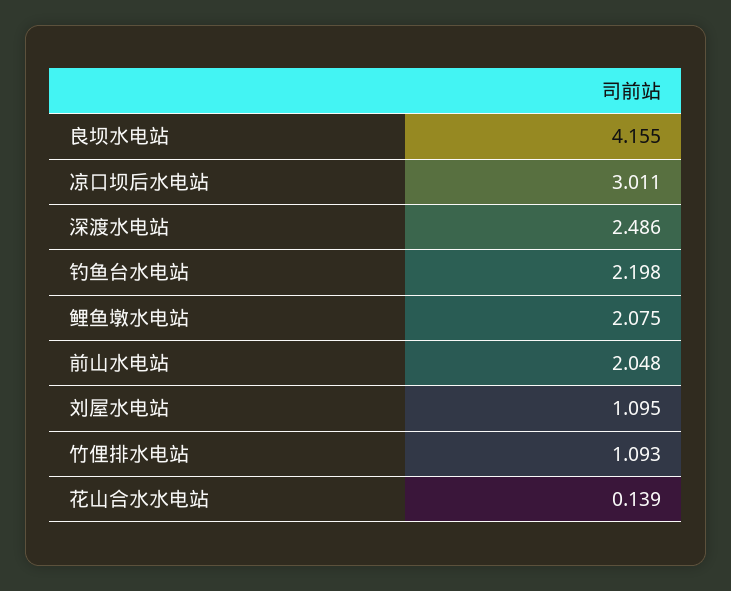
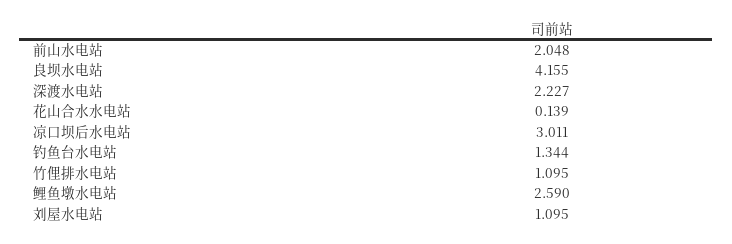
  {
    "良坝水电站": 4.155,
    "凉口坝后水电站": 3.011,
-   "深渡水电站": 2.486,
+   "深渡水电站": 2.227,
-   "钓鱼台水电站": 2.198,
+   "钓鱼台水电站": 1.344,
-   "鲤鱼墩水电站": 2.075,
+   "鲤鱼墩水电站": 2.59,
    "前山水电站": 2.048,
    "刘屋水电站": 1.095,
-   "竹俚排水电站": 1.093,
+   "竹俚排水电站": 1.095,
    "花山合水水电站": 0.139
  }

